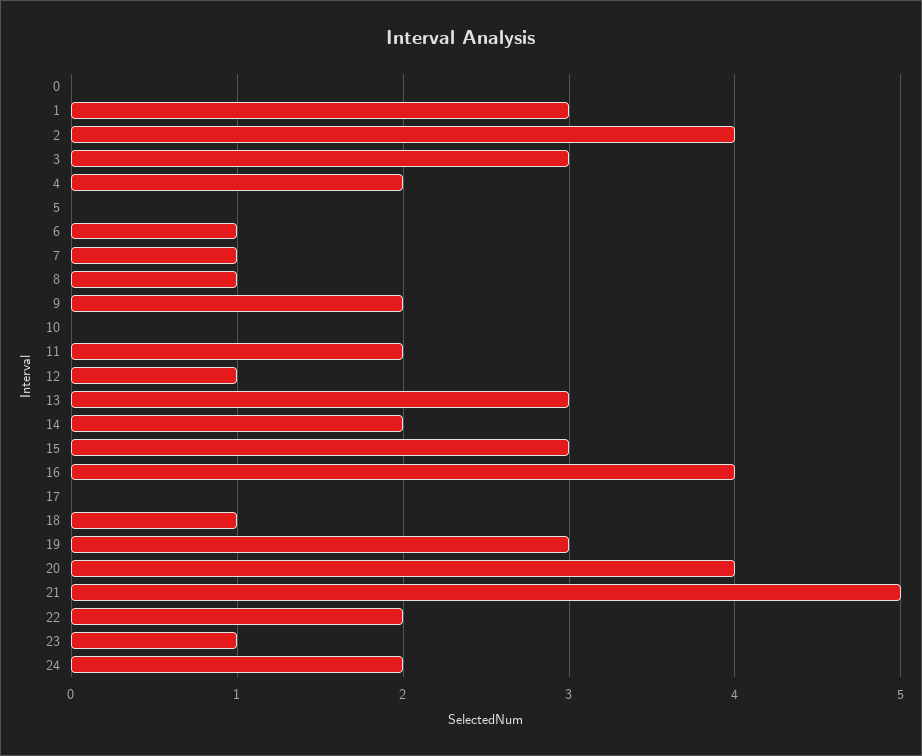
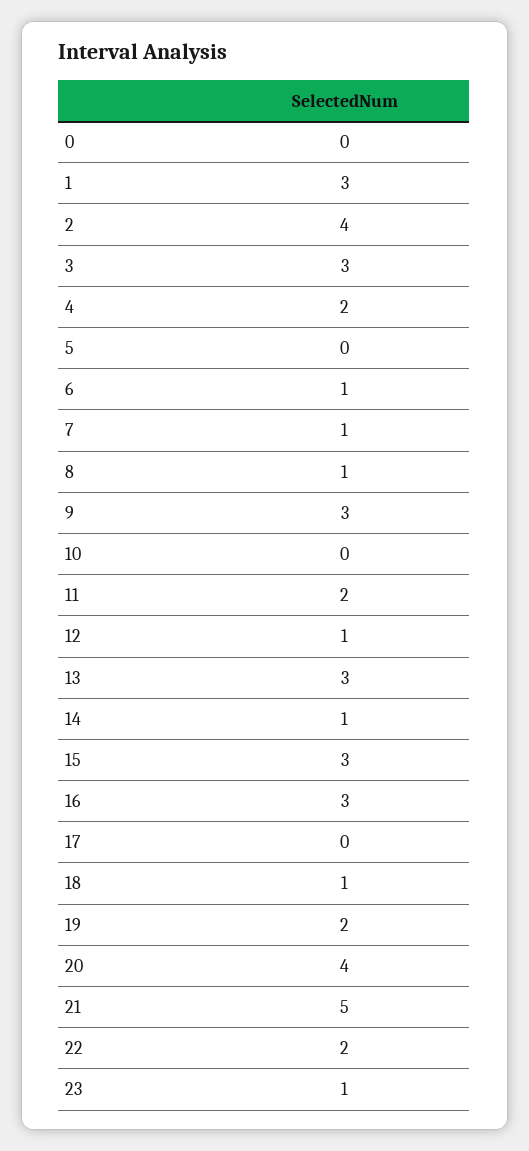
  {
    "0": 0,
    "1": 3,
    "2": 4,
    "3": 3,
    "4": 2,
    "5": 0,
    "6": 1,
    "7": 1,
    "8": 1,
-   "9": 2,
+   "9": 3,
    "10": 0,
    "11": 2,
    "12": 1,
    "13": 3,
-   "14": 2,
+   "14": 1,
    "15": 3,
-   "16": 4,
+   "16": 3,
    "17": 0,
    "18": 1,
-   "19": 3,
+   "19": 2,
    "20": 4,
    "21": 5,
    "22": 2,
-   "23": 1,
+   "23": 1
-   "24": 2
  }

